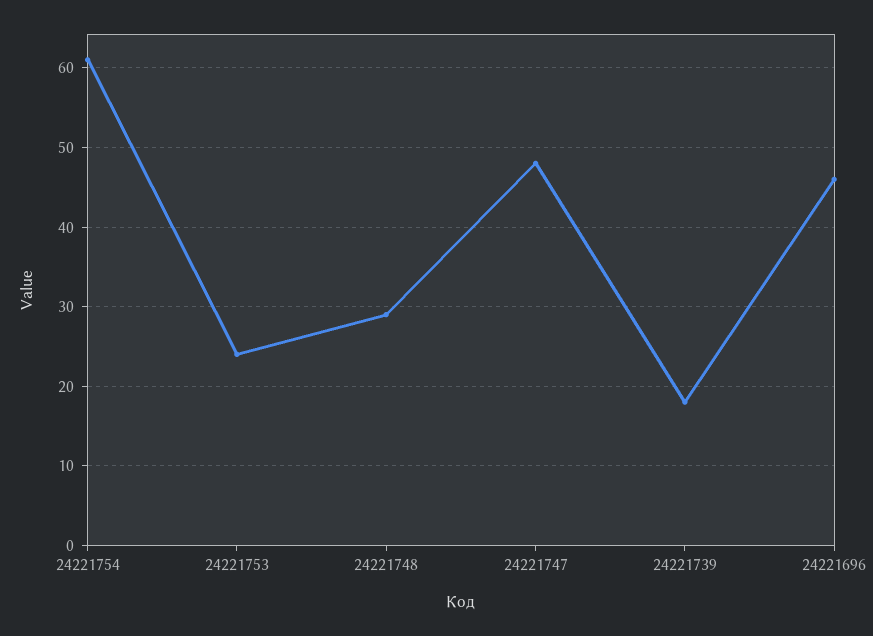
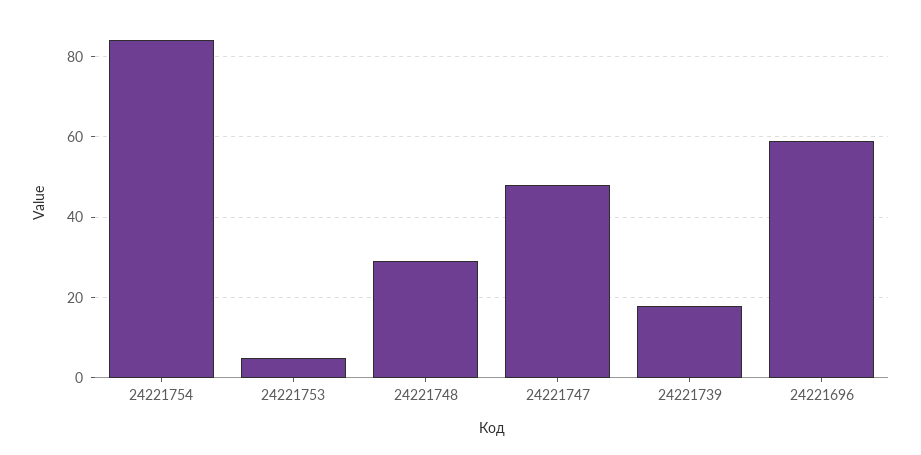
  {
-   "24221754": 61,
+   "24221754": 85,
-   "24221753": 24,
+   "24221753": 5,
    "24221748": 29,
    "24221747": 48,
    "24221739": 18,
-   "24221696": 46
+   "24221696": 60
  }

